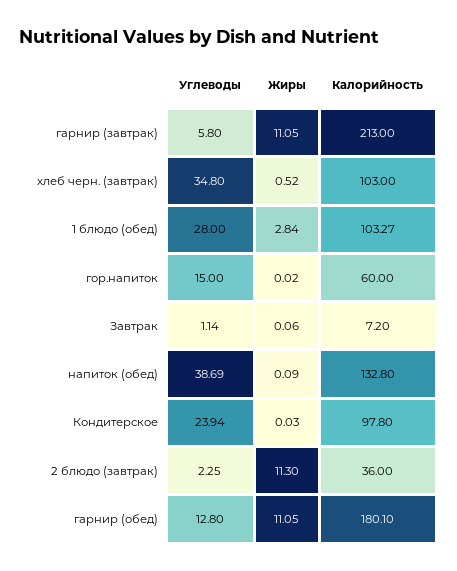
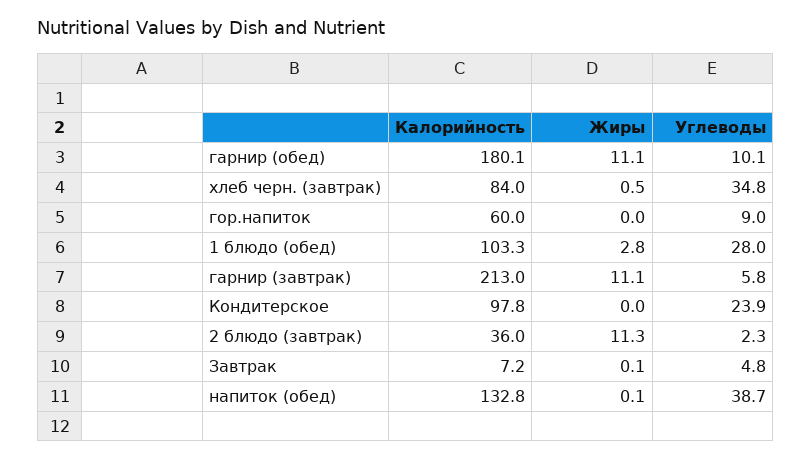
  {
    "Углеводы": {
      "гарнир (завтрак)": 5.8,
      "хлеб черн. (завтрак)": 34.8,
      "1 блюдо (обед)": 28,
-     "гор.напиток": 15,
+     "гор.напиток": 9,
-     "Завтрак": 1.14,
+     "Завтрак": 4.8,
      "напиток (обед)": 38.69,
      "Кондитерское": 23.94,
      "2 блюдо (завтрак)": 2.25,
-     "гарнир (обед)": 12.8
+     "гарнир (обед)": 10.1
    },
    "Жиры": {
      "гарнир (завтрак)": 11.05,
      "хлеб черн. (завтрак)": 0.52,
      "1 блюдо (обед)": 2.84,
      "гор.напиток": 0.02,
      "Завтрак": 0.06,
      "напиток (обед)": 0.09,
      "Кондитерское": 0.03,
      "2 блюдо (завтрак)": 11.3,
      "гарнир (обед)": 11.05
    },
    "Калорийность": {
      "гарнир (завтрак)": 213,
-     "хлеб черн. (завтрак)": 103,
+     "хлеб черн. (завтрак)": 84,
      "1 блюдо (обед)": 103.27,
      "гор.напиток": 60,
      "Завтрак": 7.2,
      "напиток (обед)": 132.8,
      "Кондитерское": 97.8,
      "2 блюдо (завтрак)": 36,
      "гарнир (обед)": 180.1
    }
  }

